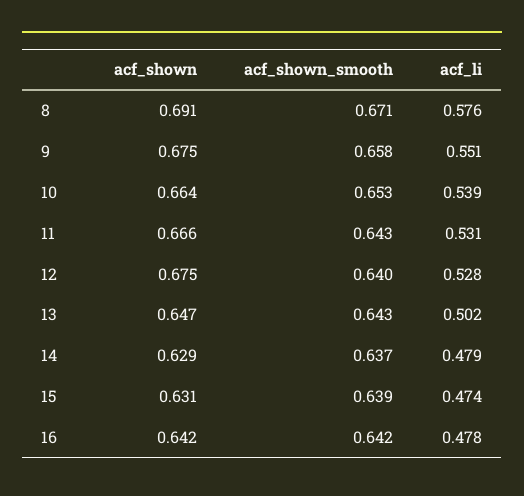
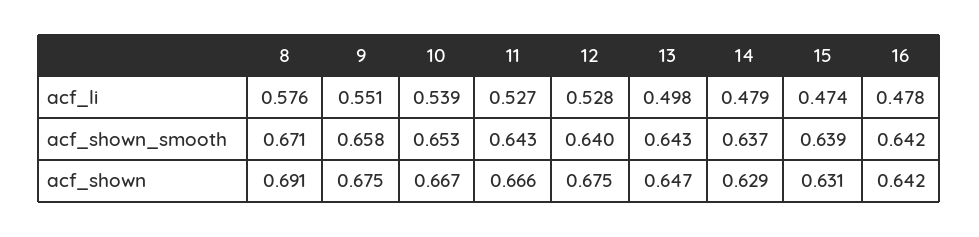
  {
    "acf_shown": {
      "8": 0.691,
      "9": 0.675,
-     "10": 0.664,
+     "10": 0.667,
      "11": 0.666,
      "12": 0.675,
      "13": 0.647,
      "14": 0.629,
      "15": 0.631,
      "16": 0.642
    },
    "acf_shown_smooth": {
      "8": 0.671,
      "9": 0.658,
      "10": 0.653,
      "11": 0.643,
      "12": 0.64,
      "13": 0.643,
      "14": 0.637,
      "15": 0.639,
      "16": 0.642
    },
    "acf_li": {
      "8": 0.576,
      "9": 0.551,
      "10": 0.539,
-     "11": 0.531,
+     "11": 0.527,
      "12": 0.528,
-     "13": 0.502,
+     "13": 0.498,
      "14": 0.479,
      "15": 0.474,
      "16": 0.478
    }
  }

